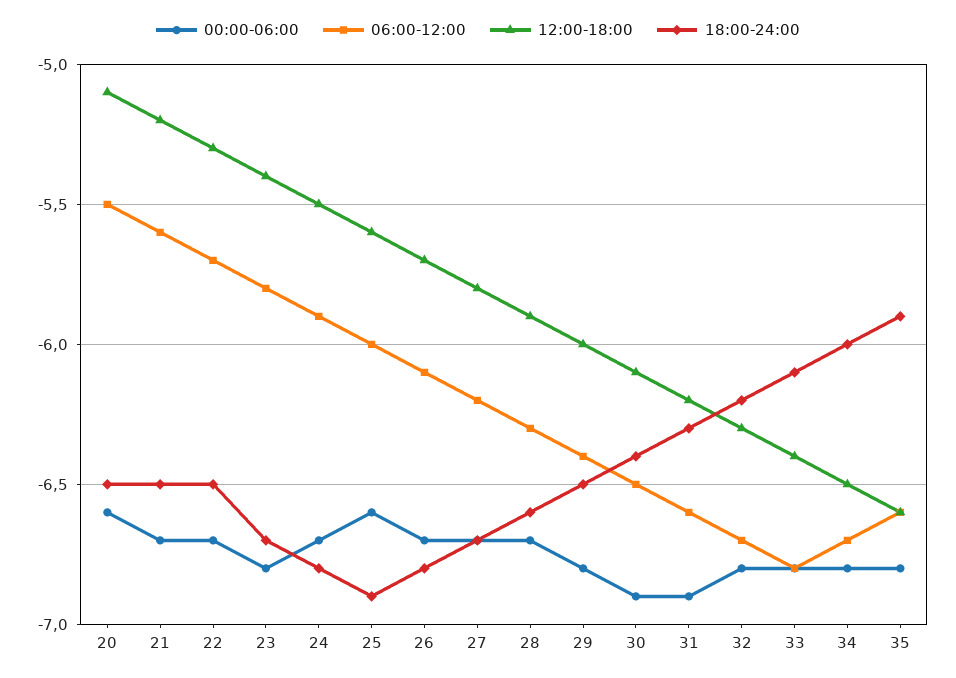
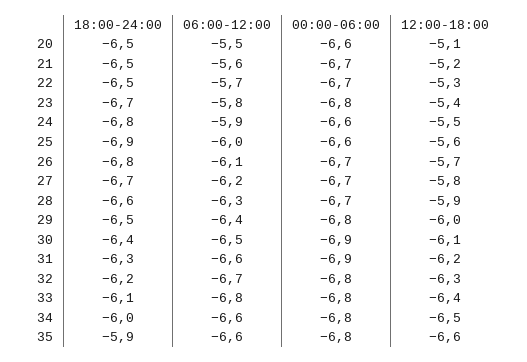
  {
    "00:00-06:00": {
      "20": -6.6,
      "21": -6.7,
      "22": -6.7,
      "23": -6.8,
-     "24": -6.7,
+     "24": -6.6,
      "25": -6.6,
      "26": -6.7,
      "27": -6.7,
      "28": -6.7,
      "29": -6.8,
      "30": -6.9,
      "31": -6.9,
      "32": -6.8,
      "33": -6.8,
      "34": -6.8,
      "35": -6.8
    },
    "06:00-12:00": {
      "20": -5.5,
      "21": -5.6,
      "22": -5.7,
      "23": -5.8,
      "24": -5.9,
      "25": -6,
      "26": -6.1,
      "27": -6.2,
      "28": -6.3,
      "29": -6.4,
      "30": -6.5,
      "31": -6.6,
      "32": -6.7,
      "33": -6.8,
-     "34": -6.7,
+     "34": -6.6,
      "35": -6.6
    },
    "12:00-18:00": {
      "20": -5.1,
      "21": -5.2,
      "22": -5.3,
      "23": -5.4,
      "24": -5.5,
      "25": -5.6,
      "26": -5.7,
      "27": -5.8,
      "28": -5.9,
      "29": -6,
      "30": -6.1,
      "31": -6.2,
      "32": -6.3,
      "33": -6.4,
      "34": -6.5,
      "35": -6.6
    },
    "18:00-24:00": {
      "20": -6.5,
      "21": -6.5,
      "22": -6.5,
      "23": -6.7,
      "24": -6.8,
      "25": -6.9,
      "26": -6.8,
      "27": -6.7,
      "28": -6.6,
      "29": -6.5,
      "30": -6.4,
      "31": -6.3,
      "32": -6.2,
      "33": -6.1,
      "34": -6,
      "35": -5.9
    }
  }

